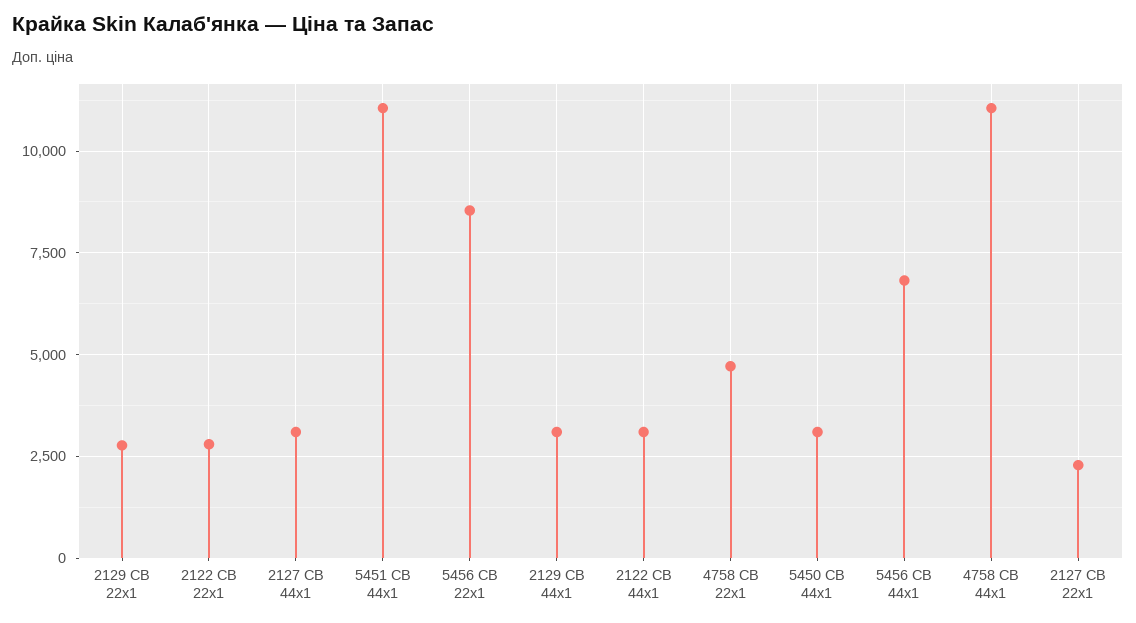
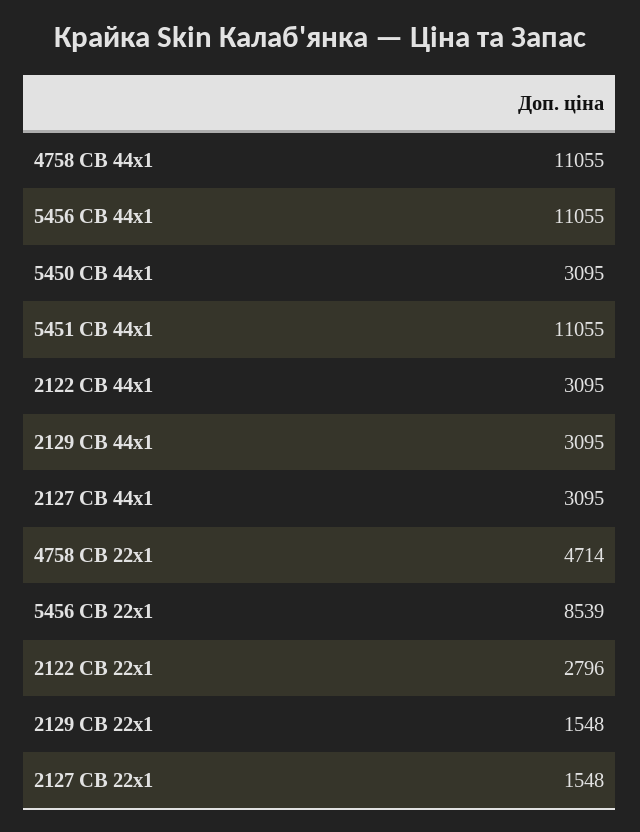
  {
-   "2129 CB 22x1": 2750,
+   "2129 CB 22x1": 1548,
    "2122 CB 22x1": 2796,
    "2127 CB 44x1": 3095,
    "5451 CB 44x1": 11055,
    "5456 CB 22x1": 8539,
    "2129 CB 44x1": 3095,
    "2122 CB 44x1": 3095,
    "4758 CB 22x1": 4714,
    "5450 CB 44x1": 3095,
-   "5456 CB 44x1": 6750,
+   "5456 CB 44x1": 11055,
    "4758 CB 44x1": 11055,
-   "2127 CB 22x1": 2250
+   "2127 CB 22x1": 1548
  }

